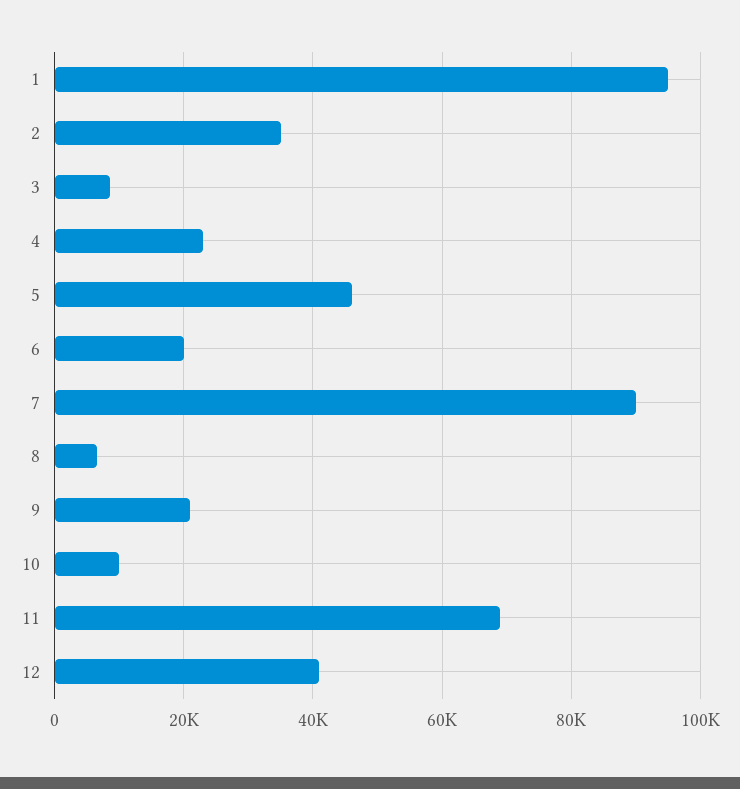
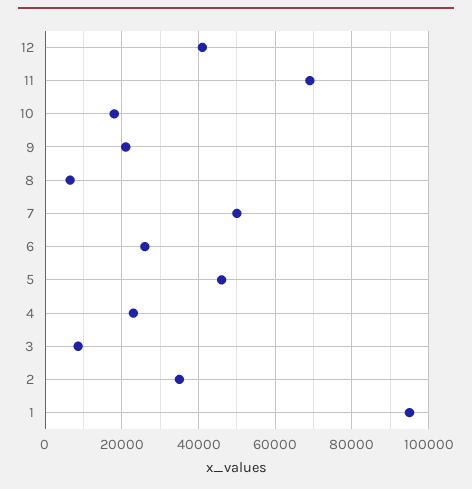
  {
    "1": 96000,
    "2": 36000,
    "3": 8000,
    "4": 24000,
    "5": 46000,
-   "6": 20000,
+   "6": 26000,
-   "7": 90000,
+   "7": 50000,
    "8": 6000,
    "9": 22000,
-   "10": 10000,
+   "10": 18000,
    "11": 70000,
    "12": 42000
  }

